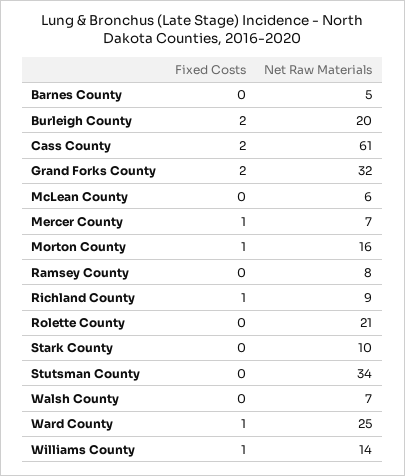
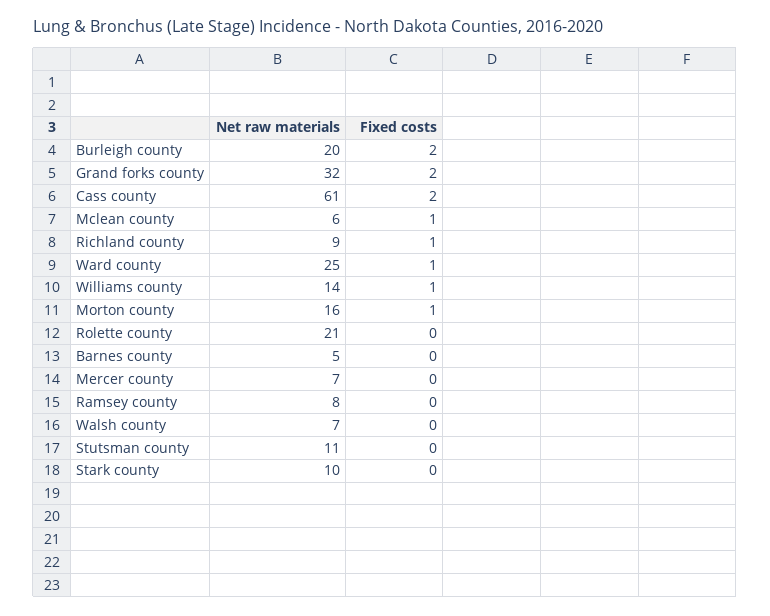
  {
    "Fixed Costs": {
      "Barnes County": 0,
      "Burleigh County": 2,
      "Cass County": 2,
      "Grand Forks County": 2,
-     "McLean County": 0,
+     "McLean County": 1,
-     "Mercer County": 1,
+     "Mercer County": 0,
      "Morton County": 1,
      "Ramsey County": 0,
      "Richland County": 1,
      "Rolette County": 0,
      "Stark County": 0,
      "Stutsman County": 0,
      "Walsh County": 0,
      "Ward County": 1,
      "Williams County": 1
    },
    "Net Raw Materials": {
      "Barnes County": 5,
      "Burleigh County": 20,
      "Cass County": 61,
      "Grand Forks County": 32,
      "McLean County": 6,
      "Mercer County": 7,
      "Morton County": 16,
      "Ramsey County": 8,
      "Richland County": 9,
      "Rolette County": 21,
      "Stark County": 10,
-     "Stutsman County": 34,
+     "Stutsman County": 11,
      "Walsh County": 7,
      "Ward County": 25,
      "Williams County": 14
    }
  }

